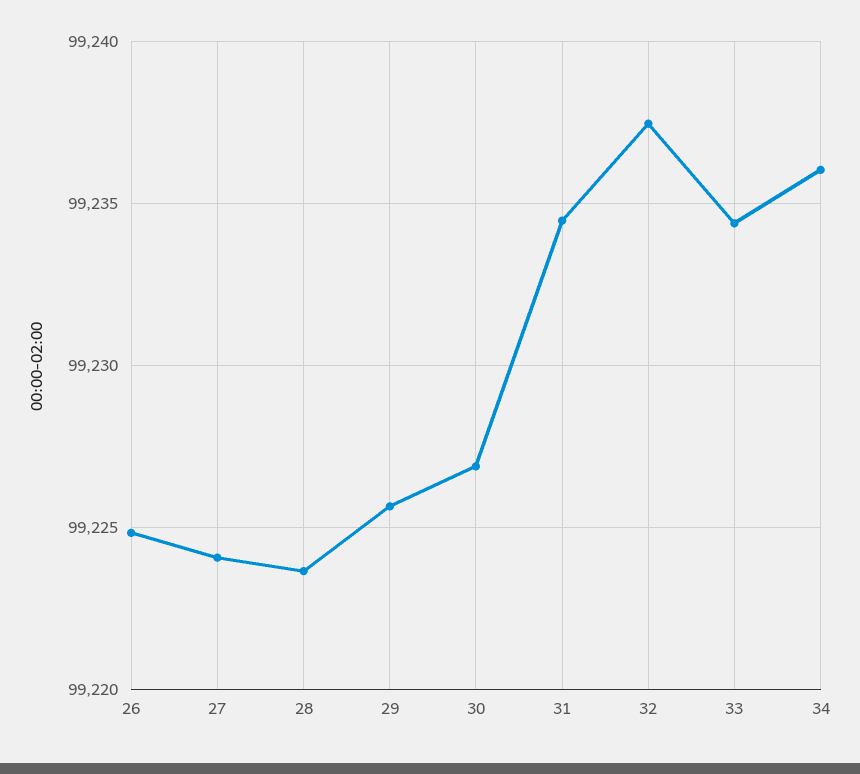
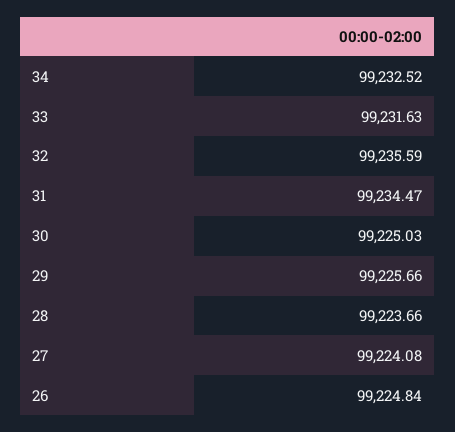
  {
    "26": 99224.84,
    "27": 99224.08,
    "28": 99223.66,
    "29": 99225.66,
-   "30": 99227,
+   "30": 99225.03,
    "31": 99234.47,
-   "32": 99237.5,
+   "32": 99235.59,
-   "33": 99234.5,
+   "33": 99231.63,
-   "34": 99236
+   "34": 99232.52
  }

